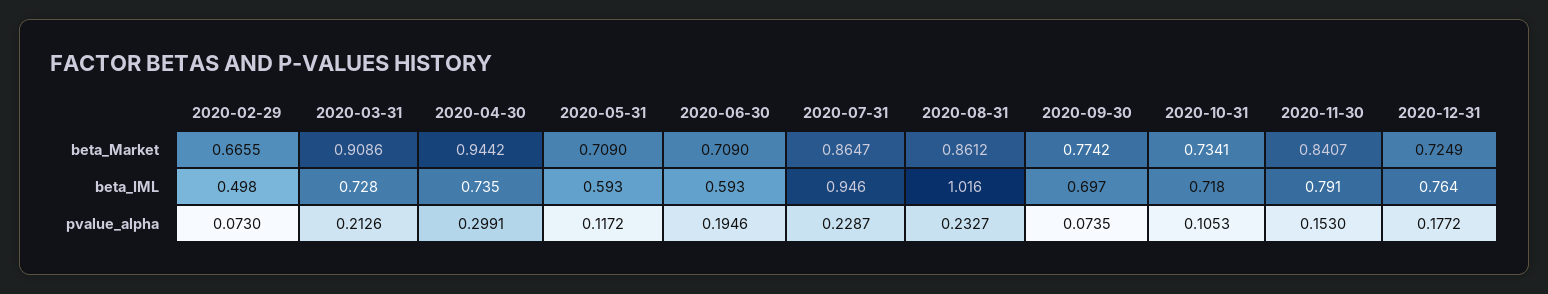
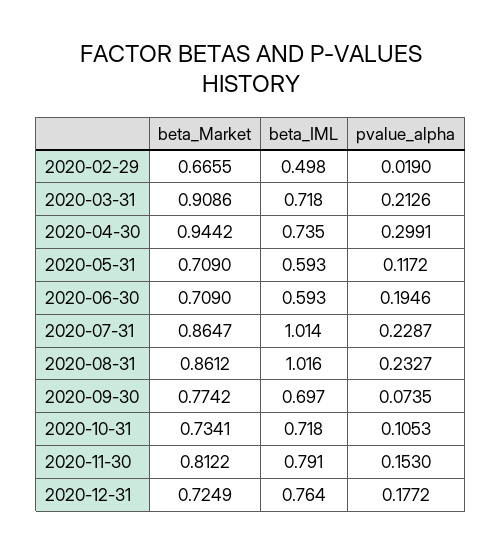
  {
    "2020-02-29": {
      "beta_Market": 0.6655,
      "beta_IML": 0.498,
-     "pvalue_alpha": 0.073
+     "pvalue_alpha": 0.019
    },
    "2020-03-31": {
      "beta_Market": 0.9086,
-     "beta_IML": 0.728,
+     "beta_IML": 0.718,
      "pvalue_alpha": 0.2126
    },
    "2020-04-30": {
      "beta_Market": 0.9442,
      "beta_IML": 0.735,
      "pvalue_alpha": 0.2991
    },
    "2020-05-31": {
      "beta_Market": 0.709,
      "beta_IML": 0.593,
      "pvalue_alpha": 0.1172
    },
    "2020-06-30": {
      "beta_Market": 0.709,
      "beta_IML": 0.593,
      "pvalue_alpha": 0.1946
    },
    "2020-07-31": {
      "beta_Market": 0.8647,
-     "beta_IML": 0.946,
+     "beta_IML": 1.014,
      "pvalue_alpha": 0.2287
    },
    "2020-08-31": {
      "beta_Market": 0.8612,
      "beta_IML": 1.016,
      "pvalue_alpha": 0.2327
    },
    "2020-09-30": {
      "beta_Market": 0.7742,
      "beta_IML": 0.697,
      "pvalue_alpha": 0.0735
    },
    "2020-10-31": {
      "beta_Market": 0.7341,
      "beta_IML": 0.718,
      "pvalue_alpha": 0.1053
    },
    "2020-11-30": {
-     "beta_Market": 0.8407,
+     "beta_Market": 0.8122,
      "beta_IML": 0.791,
      "pvalue_alpha": 0.153
    },
    "2020-12-31": {
      "beta_Market": 0.7249,
      "beta_IML": 0.764,
      "pvalue_alpha": 0.1772
    }
  }

